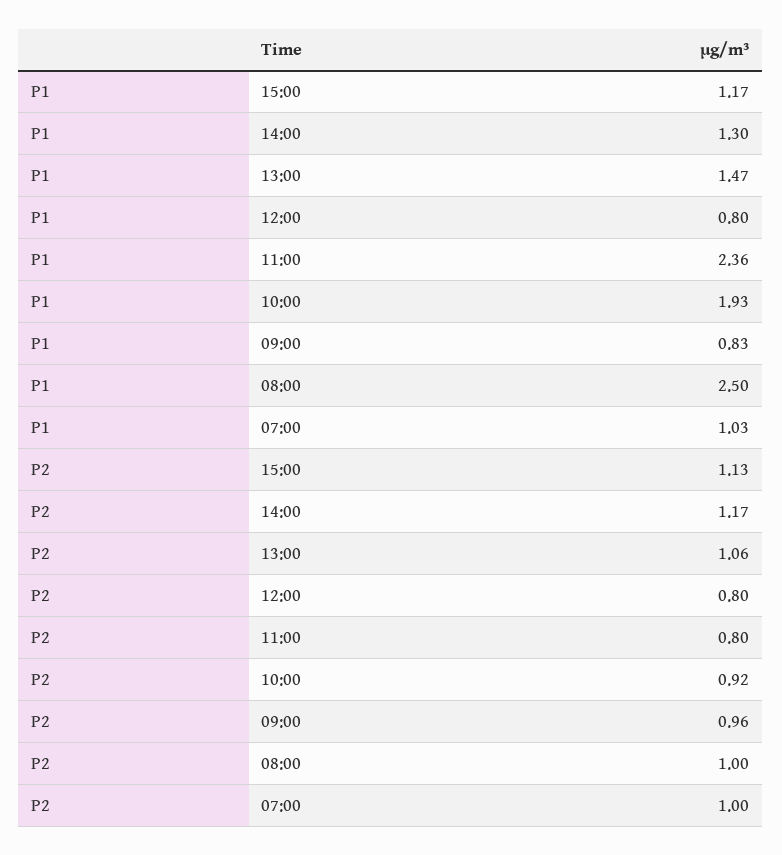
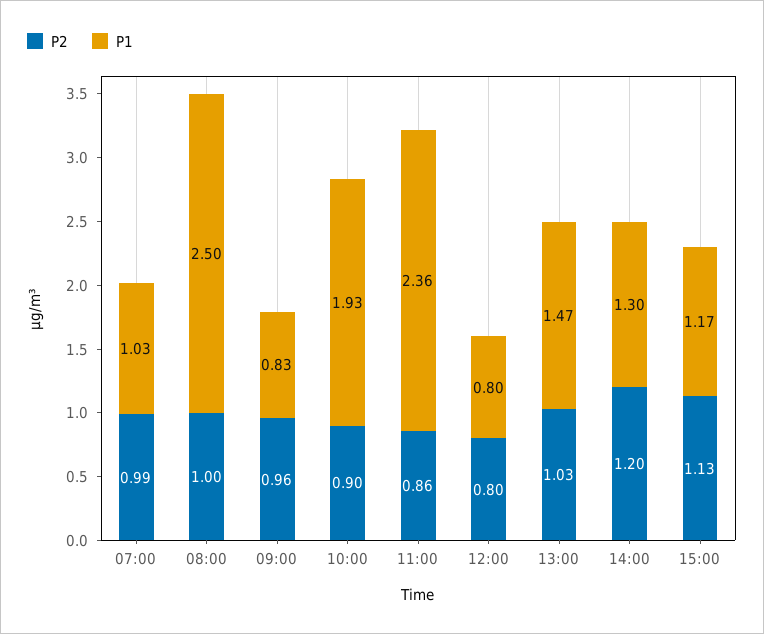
  {
    "P1": {
      "15:00": 1.17,
      "14:00": 1.3,
      "13:00": 1.47,
      "12:00": 0.8,
      "11:00": 2.36,
      "10:00": 1.93,
      "09:00": 0.83,
      "08:00": 2.5,
      "07:00": 1.03
    },
    "P2": {
      "15:00": 1.13,
-     "14:00": 1.17,
+     "14:00": 1.2,
-     "13:00": 1.06,
+     "13:00": 1.03,
      "12:00": 0.8,
-     "11:00": 0.8,
+     "11:00": 0.86,
-     "10:00": 0.92,
+     "10:00": 0.9,
      "09:00": 0.96,
      "08:00": 1,
-     "07:00": 1
+     "07:00": 0.99
    }
  }

